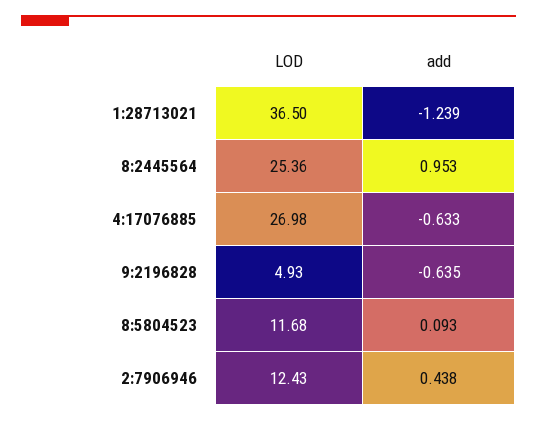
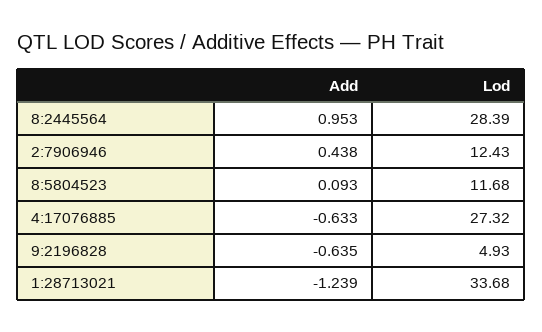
  {
    "LOD": {
-     "1:28713021": 36.5,
+     "1:28713021": 33.68,
-     "8:2445564": 25.36,
+     "8:2445564": 28.39,
-     "4:17076885": 26.98,
+     "4:17076885": 27.32,
      "9:2196828": 4.93,
      "8:5804523": 11.68,
      "2:7906946": 12.43
    },
    "add": {
      "1:28713021": -1.239,
      "8:2445564": 0.953,
      "4:17076885": -0.633,
      "9:2196828": -0.635,
      "8:5804523": 0.093,
      "2:7906946": 0.438
    }
  }

